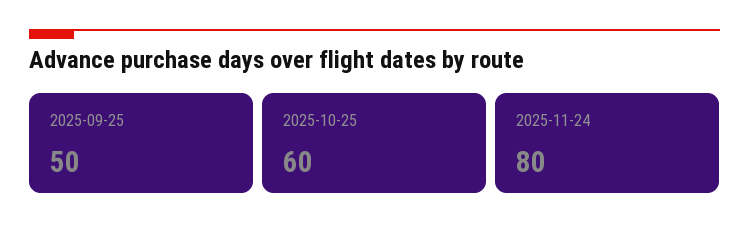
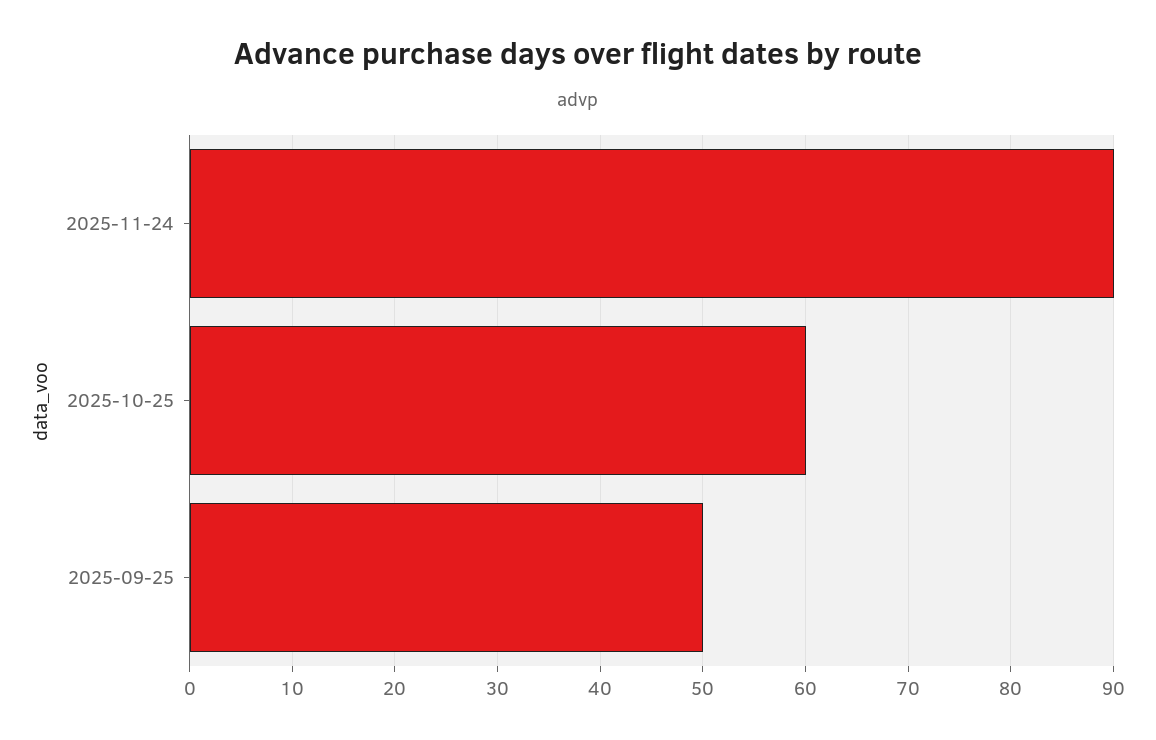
  {
    "2025-09-25": 50,
    "2025-10-25": 60,
-   "2025-11-24": 80
+   "2025-11-24": 90
  }

